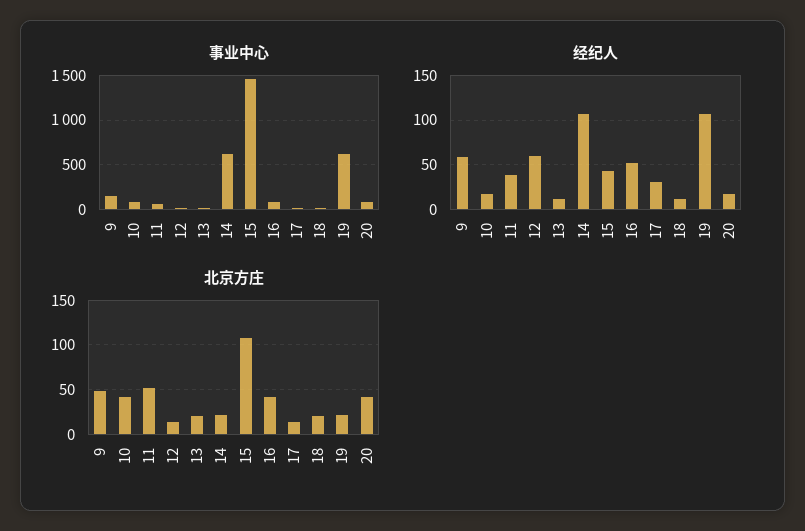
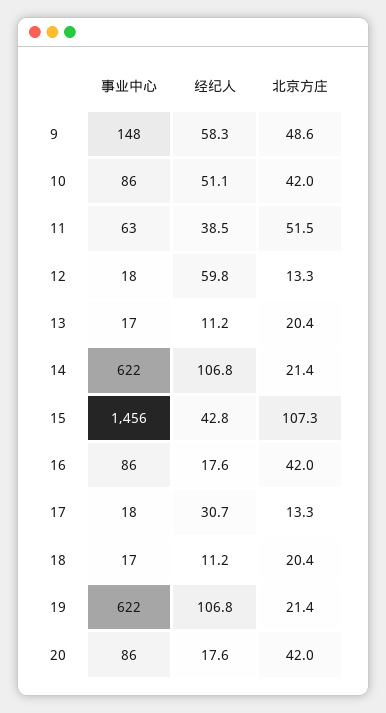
  {
    "事业中心": {
      "9": 148,
      "10": 86,
      "11": 63,
      "12": 18,
      "13": 17,
      "14": 622,
      "15": 1456,
      "16": 86,
      "17": 18,
      "18": 17,
      "19": 622,
      "20": 86
    },
    "经纪人": {
      "9": 58.3,
-     "10": 20,
+     "10": 51.1,
      "11": 38.5,
      "12": 59.8,
      "13": 11.2,
      "14": 106.8,
      "15": 42.8,
-     "16": 50,
+     "16": 17.6,
      "17": 30.7,
      "18": 11.2,
      "19": 106.8,
      "20": 17.6
    },
    "北京方庄": {
      "9": 48.6,
      "10": 42,
      "11": 51.5,
      "12": 13.3,
      "13": 20.4,
      "14": 21.4,
      "15": 107.3,
      "16": 42,
      "17": 13.3,
      "18": 20.4,
      "19": 21.4,
      "20": 42
    }
  }

